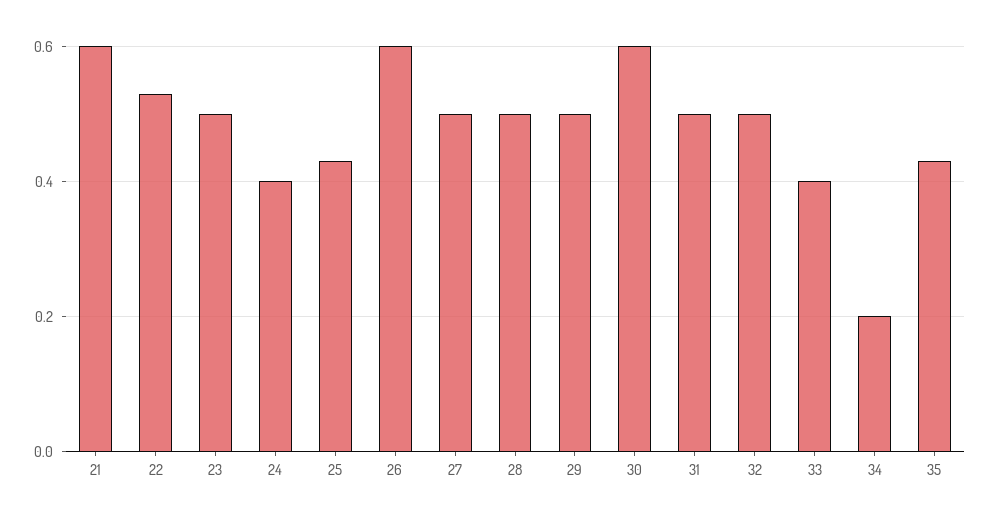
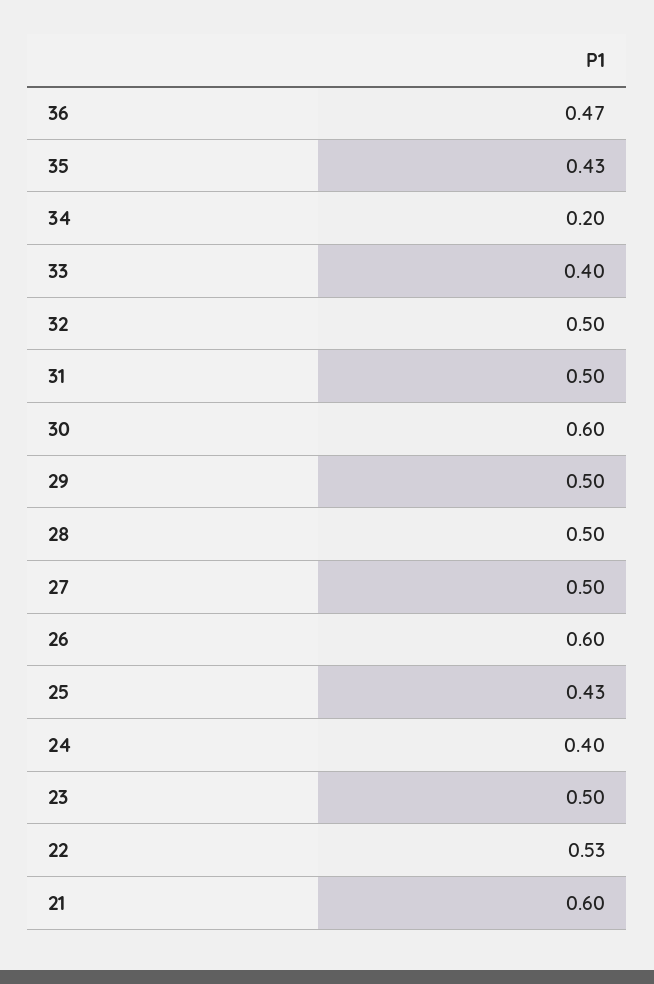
  {
    "21": 0.6,
    "22": 0.53,
    "23": 0.5,
    "24": 0.4,
    "25": 0.43,
    "26": 0.6,
    "27": 0.5,
    "28": 0.5,
    "29": 0.5,
    "30": 0.6,
    "31": 0.5,
    "32": 0.5,
    "33": 0.4,
    "34": 0.2,
-   "35": 0.43
+   "35": 0.43,
+   "36": 0.47
  }

